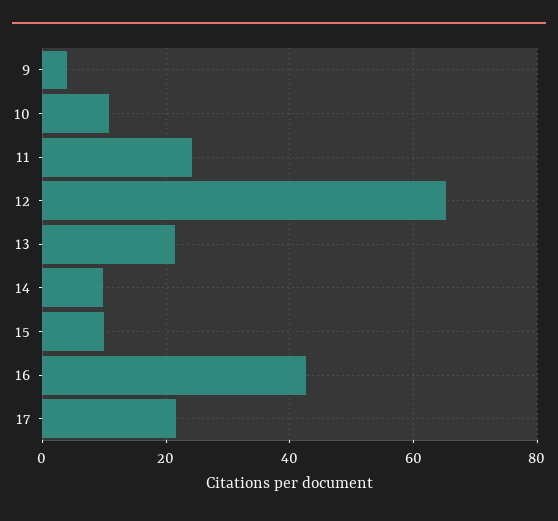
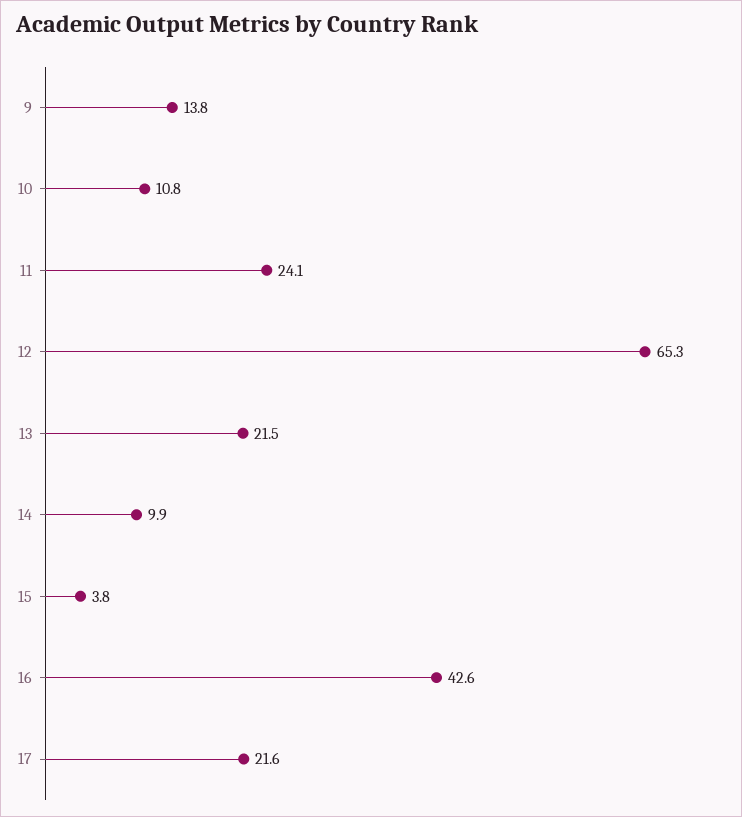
  {
-   "9": 4,
+   "9": 13.8,
    "10": 10.8,
    "11": 24.1,
    "12": 65.3,
    "13": 21.5,
    "14": 9.9,
-   "15": 10,
+   "15": 3.8,
    "16": 42.6,
    "17": 21.6
  }

